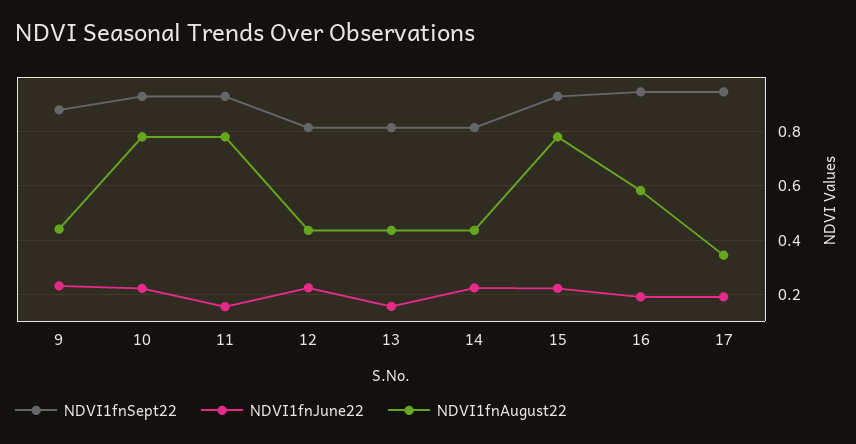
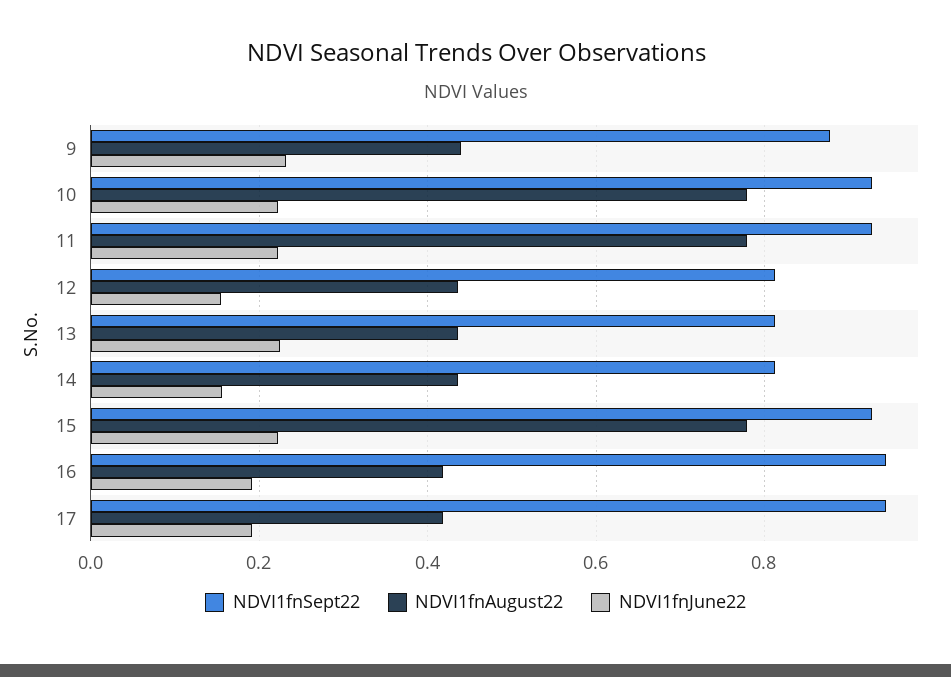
  {
    "NDVI1fnSept22": {
      "9": 0.88,
      "10": 0.92,
      "11": 0.92,
      "12": 0.82,
      "13": 0.82,
      "14": 0.82,
      "15": 0.92,
      "16": 0.94,
      "17": 0.94
    },
    "NDVI1fnJune22": {
      "9": 0.24,
      "10": 0.22,
-     "11": 0.15,
+     "11": 0.22,
-     "12": 0.225,
+     "12": 0.16,
-     "13": 0.15,
+     "13": 0.22,
-     "14": 0.225,
+     "14": 0.16,
      "15": 0.22,
      "16": 0.2,
      "17": 0.2
    },
    "NDVI1fnAugust22": {
      "9": 0.44,
      "10": 0.78,
      "11": 0.78,
      "12": 0.44,
      "13": 0.44,
      "14": 0.44,
      "15": 0.78,
-     "16": 0.575,
+     "16": 0.42,
-     "17": 0.35
+     "17": 0.42
    }
  }

